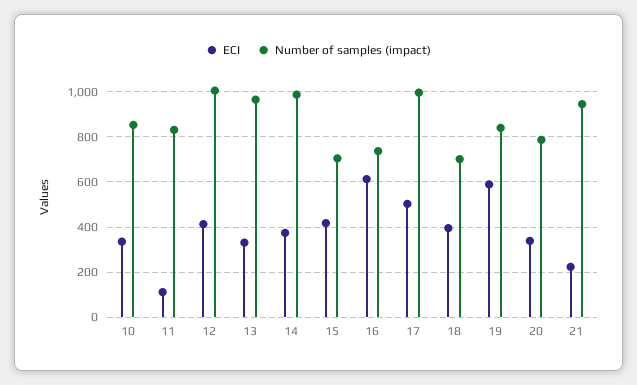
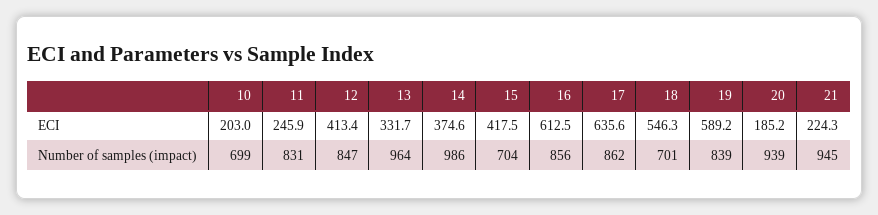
  {
    "ECI": {
-     "10": 350,
+     "10": 203,
-     "11": 100,
+     "11": 245.9,
      "12": 413.4,
      "13": 331.7,
      "14": 374.6,
      "15": 417.5,
      "16": 612.5,
-     "17": 500,
+     "17": 635.6,
-     "18": 400,
+     "18": 546.3,
      "19": 589.2,
-     "20": 350,
+     "20": 185.2,
      "21": 224.3
    },
    "Number of samples (impact)": {
-     "10": 850,
+     "10": 699,
      "11": 831,
-     "12": 1000,
+     "12": 847,
      "13": 964,
      "14": 986,
      "15": 704,
-     "16": 750,
+     "16": 856,
-     "17": 1000,
+     "17": 862,
      "18": 701,
      "19": 839,
-     "20": 800,
+     "20": 939,
      "21": 945
    }
  }

